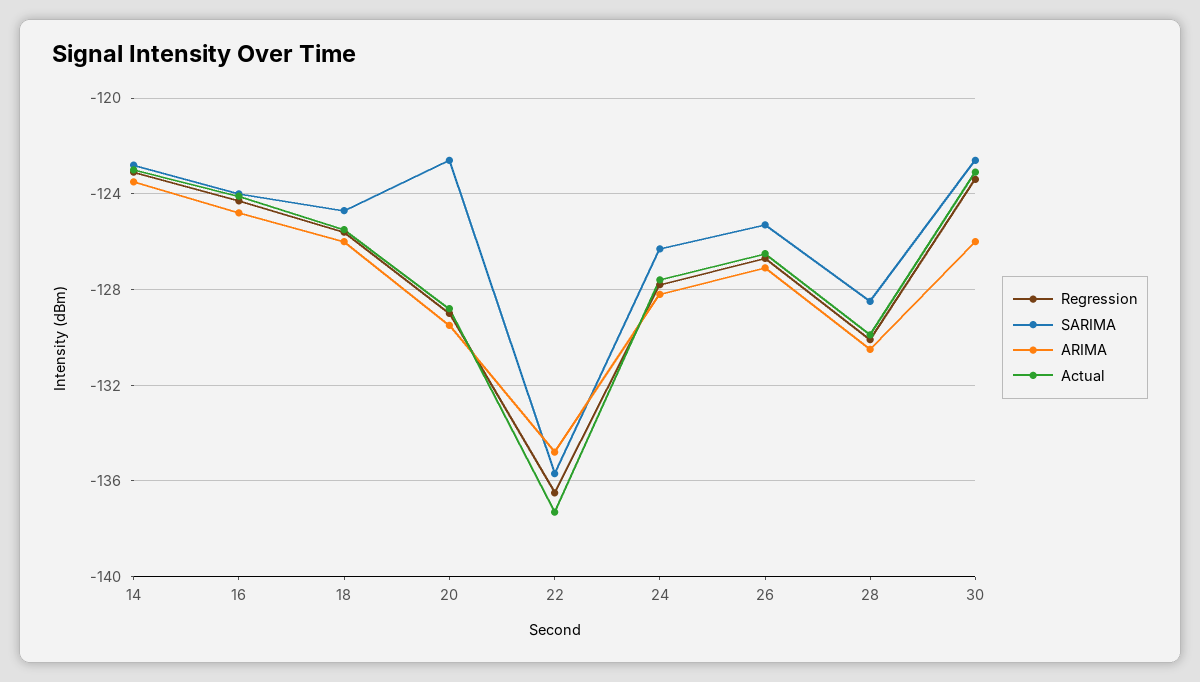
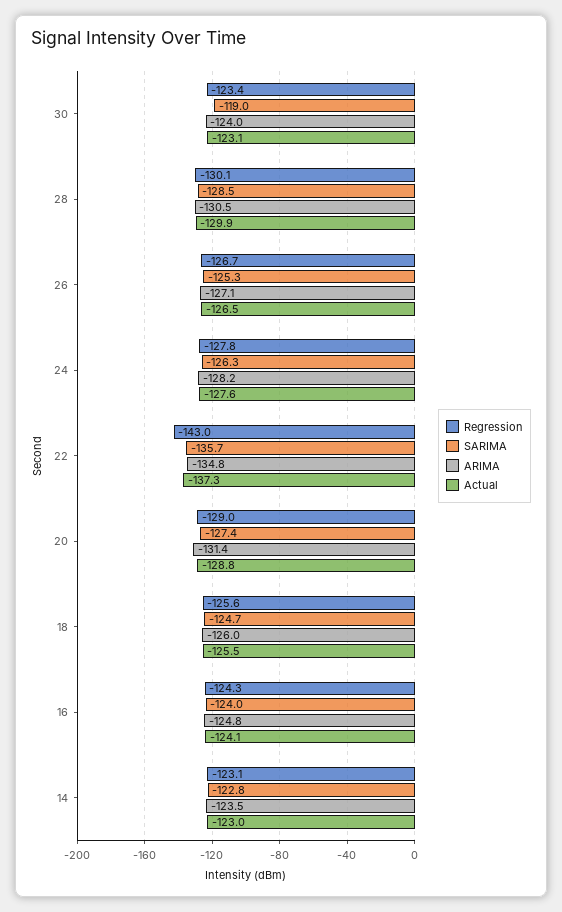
  {
    "Regression": {
      "14": -123.1,
      "16": -124.3,
      "18": -125.6,
      "20": -129,
-     "22": -136.5,
+     "22": -143,
      "24": -127.8,
      "26": -126.7,
      "28": -130.1,
      "30": -123.4
    },
    "SARIMA": {
      "14": -122.8,
      "16": -124,
      "18": -124.7,
-     "20": -122.5,
+     "20": -127.4,
      "22": -135.7,
      "24": -126.3,
      "26": -125.3,
      "28": -128.5,
-     "30": -122.5
+     "30": -119
    },
    "ARIMA": {
      "14": -123.5,
      "16": -124.8,
      "18": -126,
-     "20": -129.5,
+     "20": -131.4,
      "22": -134.8,
      "24": -128.2,
      "26": -127.1,
      "28": -130.5,
-     "30": -126
+     "30": -124
    },
    "Actual": {
      "14": -123,
      "16": -124.1,
      "18": -125.5,
      "20": -128.8,
      "22": -137.3,
      "24": -127.6,
      "26": -126.5,
      "28": -129.9,
      "30": -123.1
    }
  }

